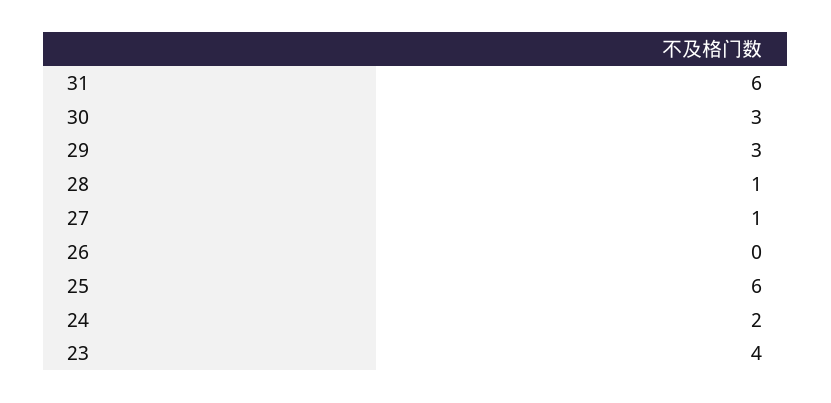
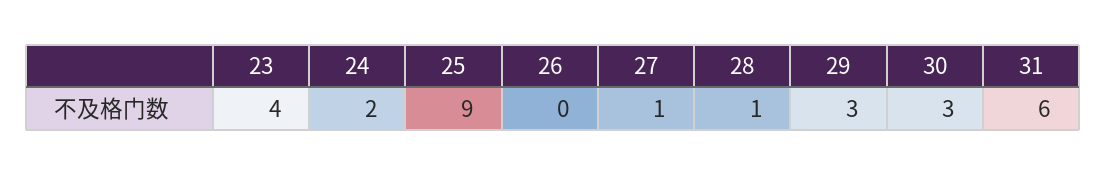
  {
    "31": 6,
    "30": 3,
    "29": 3,
    "28": 1,
    "27": 1,
    "26": 0,
-   "25": 6,
+   "25": 9,
    "24": 2,
    "23": 4
  }

